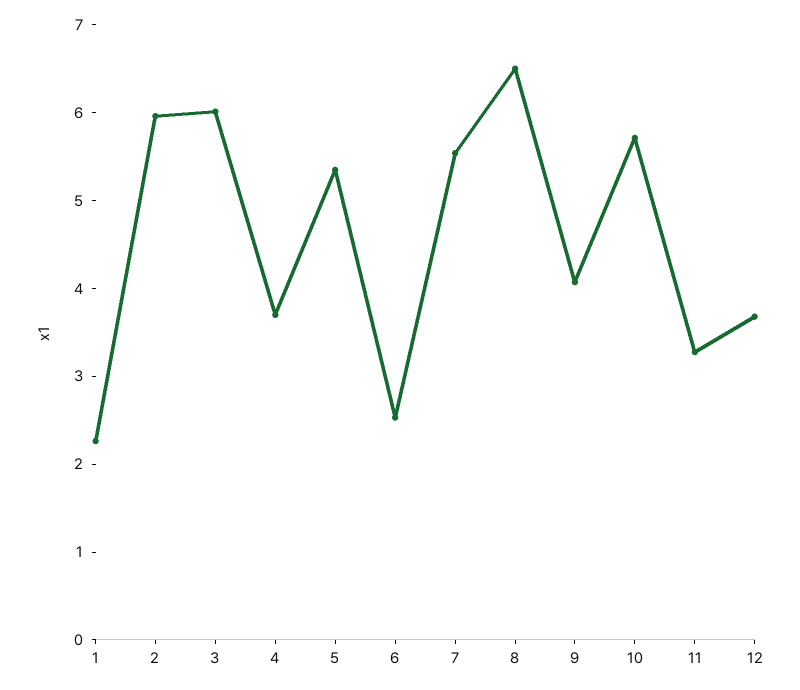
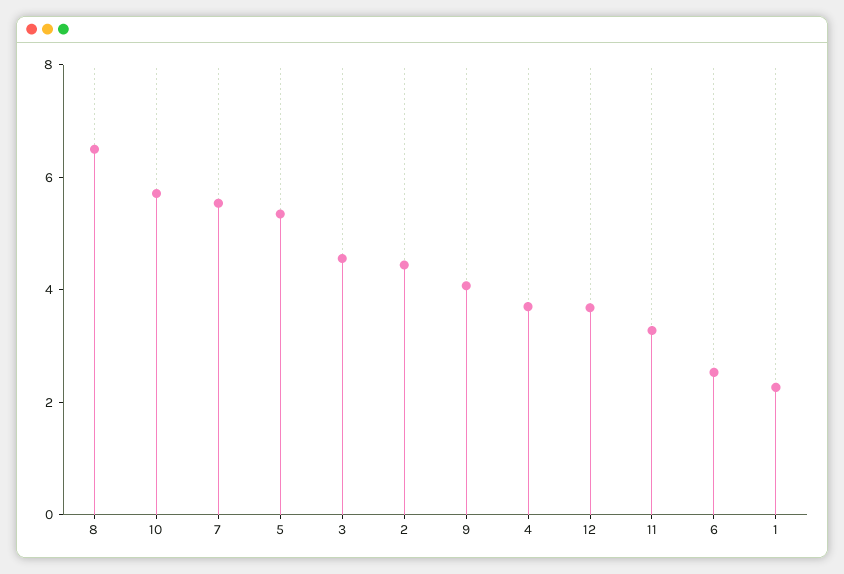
  {
    "1": 2.2,
-   "2": 6,
+   "2": 4.5,
-   "3": 6,
+   "3": 4.5,
    "4": 3.6,
    "5": 5.4,
    "6": 2.6,
    "7": 5.6,
    "8": 6.4,
    "9": 4,
    "10": 5.8,
    "11": 3.2,
    "12": 3.6
  }

